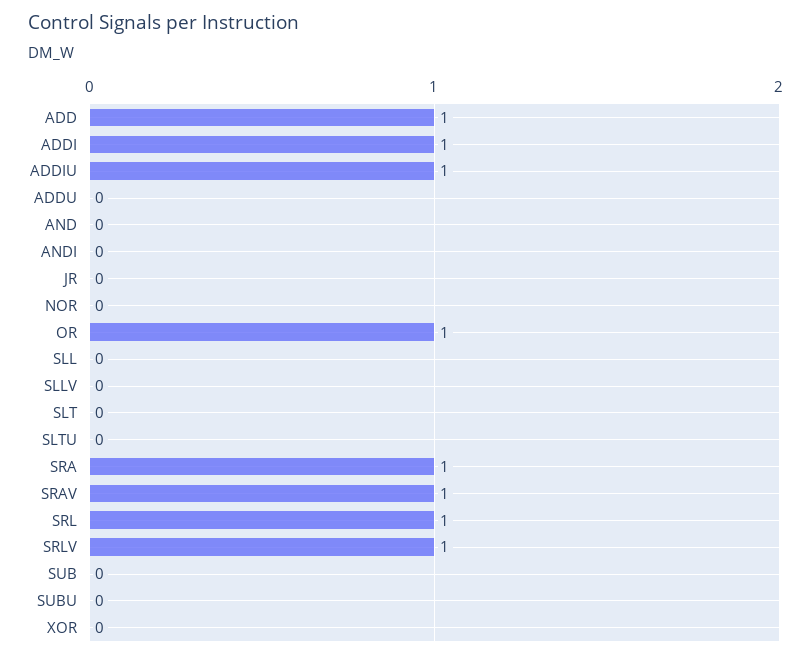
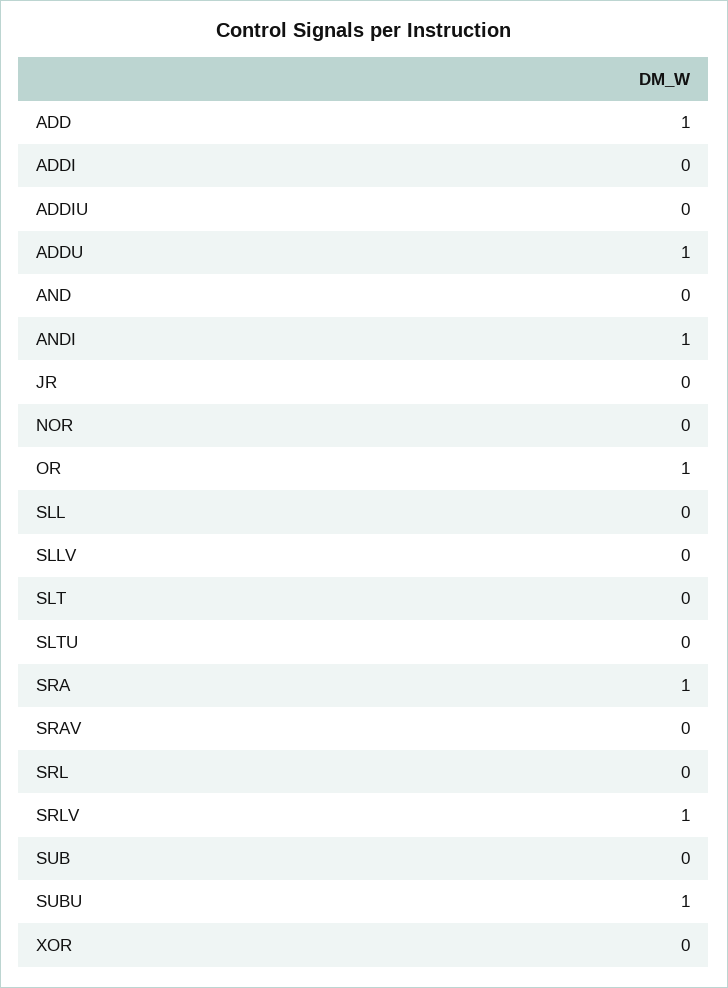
  {
    "ADD": 1,
-   "ADDI": 1,
+   "ADDI": 0,
-   "ADDIU": 1,
+   "ADDIU": 0,
-   "ADDU": 0,
+   "ADDU": 1,
    "AND": 0,
-   "ANDI": 0,
+   "ANDI": 1,
    "JR": 0,
    "NOR": 0,
    "OR": 1,
    "SLL": 0,
    "SLLV": 0,
    "SLT": 0,
    "SLTU": 0,
    "SRA": 1,
-   "SRAV": 1,
+   "SRAV": 0,
-   "SRL": 1,
+   "SRL": 0,
    "SRLV": 1,
    "SUB": 0,
-   "SUBU": 0,
+   "SUBU": 1,
    "XOR": 0
  }

